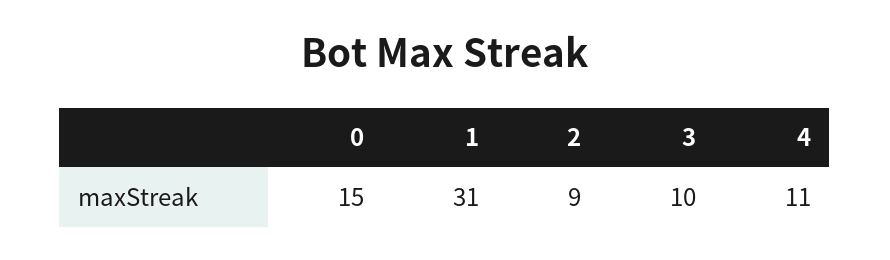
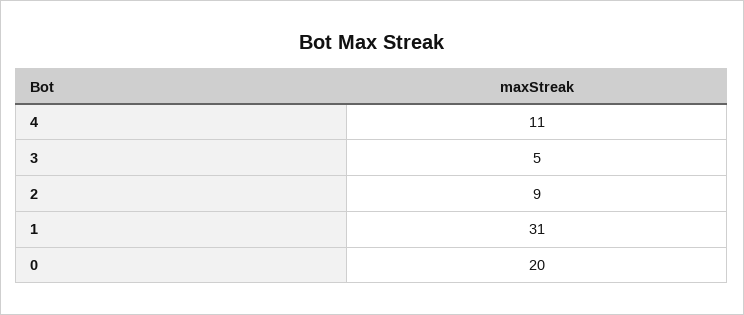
  {
-   "0": 15,
+   "0": 20,
    "1": 31,
    "2": 9,
-   "3": 10,
+   "3": 5,
    "4": 11
  }

